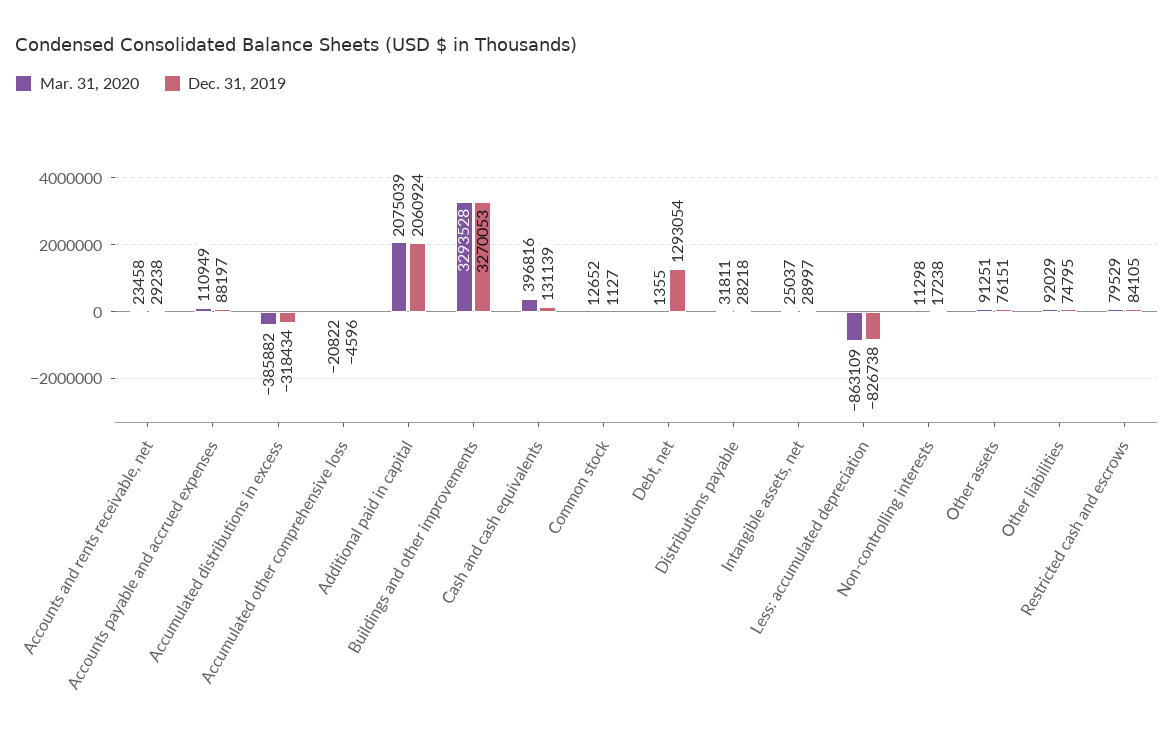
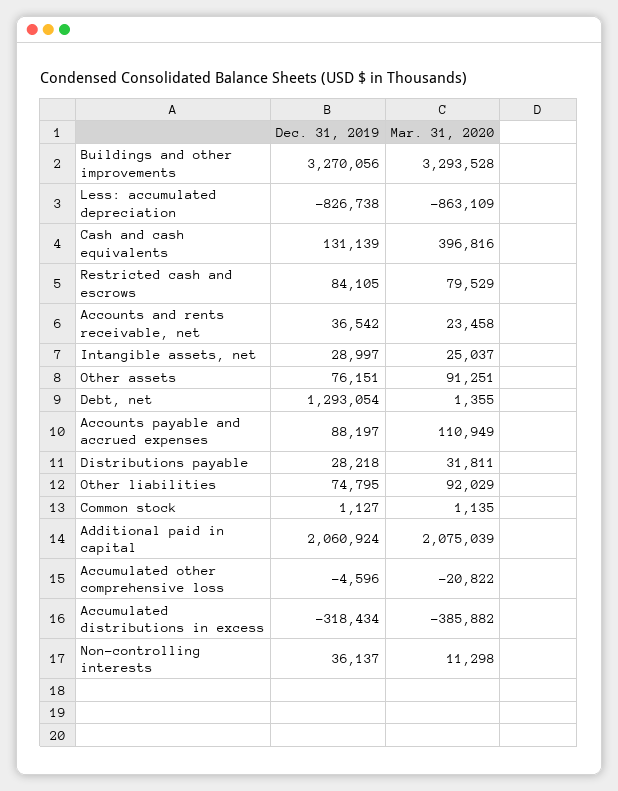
  {
    "Mar. 31, 2020": {
      "Accounts and rents receivable, net": 23458,
      "Accounts payable and accrued expenses": 110949,
      "Accumulated distributions in excess": -385882,
      "Accumulated other comprehensive loss": -20822,
      "Additional paid in capital": 2075039,
      "Buildings and other improvements": 3293528,
      "Cash and cash equivalents": 396816,
-     "Common stock": 12652,
+     "Common stock": 1135,
      "Debt, net": 1355,
      "Distributions payable": 31811,
      "Intangible assets, net": 25037,
      "Less: accumulated depreciation": -863109,
      "Non-controlling interests": 11298,
      "Other assets": 91251,
      "Other liabilities": 92029,
      "Restricted cash and escrows": 79529
    },
    "Dec. 31, 2019": {
-     "Accounts and rents receivable, net": 29238,
+     "Accounts and rents receivable, net": 36542,
      "Accounts payable and accrued expenses": 88197,
      "Accumulated distributions in excess": -318434,
      "Accumulated other comprehensive loss": -4596,
      "Additional paid in capital": 2060924,
-     "Buildings and other improvements": 3270053,
+     "Buildings and other improvements": 3270056,
      "Cash and cash equivalents": 131139,
      "Common stock": 1127,
      "Debt, net": 1293054,
      "Distributions payable": 28218,
      "Intangible assets, net": 28997,
      "Less: accumulated depreciation": -826738,
-     "Non-controlling interests": 17238,
+     "Non-controlling interests": 36137,
      "Other assets": 76151,
      "Other liabilities": 74795,
      "Restricted cash and escrows": 84105
    }
  }

